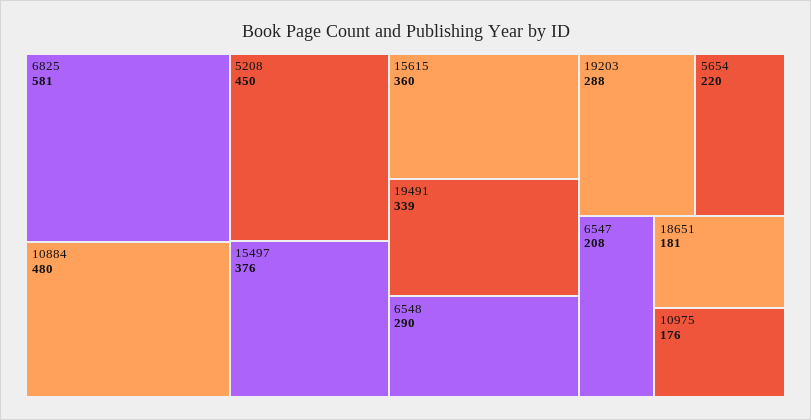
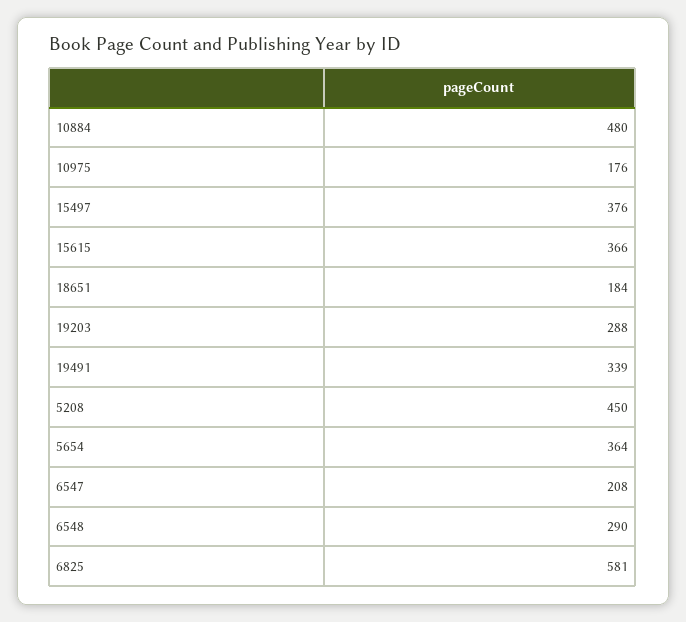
  {
    "6825": 581,
    "10884": 480,
    "5208": 450,
    "15497": 376,
-   "15615": 360,
+   "15615": 366,
    "19491": 339,
    "6548": 290,
    "19203": 288,
-   "5654": 220,
+   "5654": 364,
    "6547": 208,
-   "18651": 181,
+   "18651": 184,
    "10975": 176
  }

